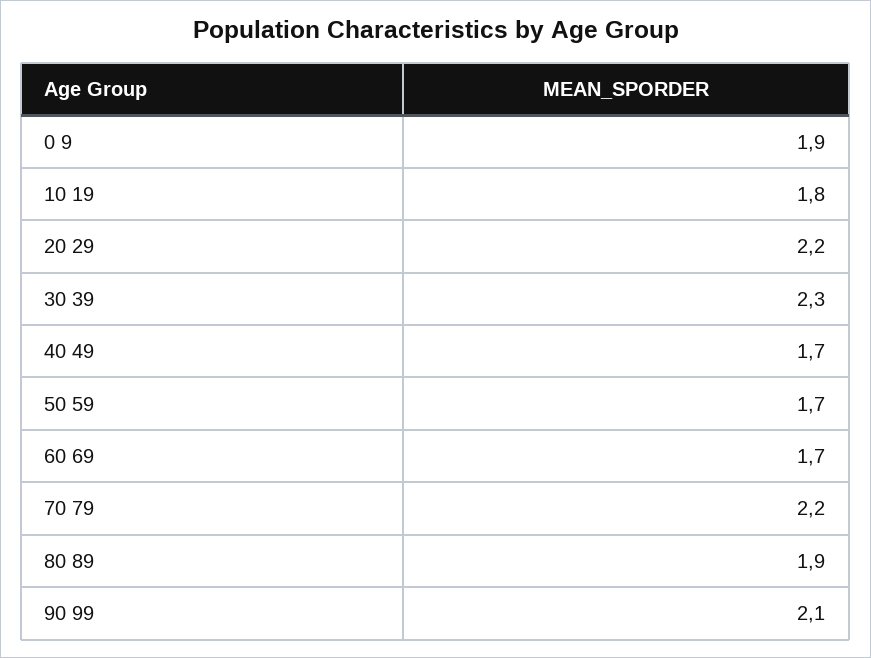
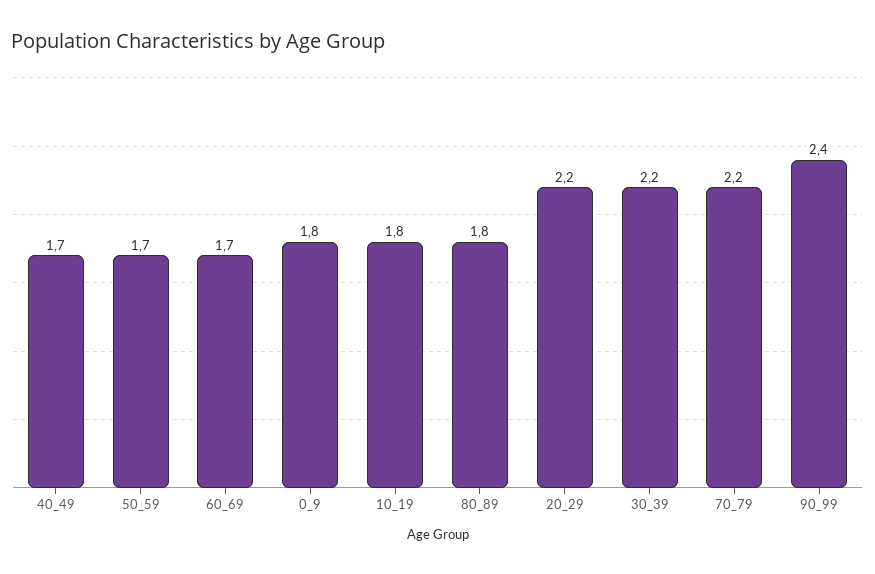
  {
-   "0 9": 1.9,
+   "0 9": 1.8,
    "10 19": 1.8,
    "20 29": 2.2,
-   "30 39": 2.3,
+   "30 39": 2.2,
    "40 49": 1.7,
    "50 59": 1.7,
    "60 69": 1.7,
    "70 79": 2.2,
-   "80 89": 1.9,
+   "80 89": 1.8,
-   "90 99": 2.1
+   "90 99": 2.4
  }

